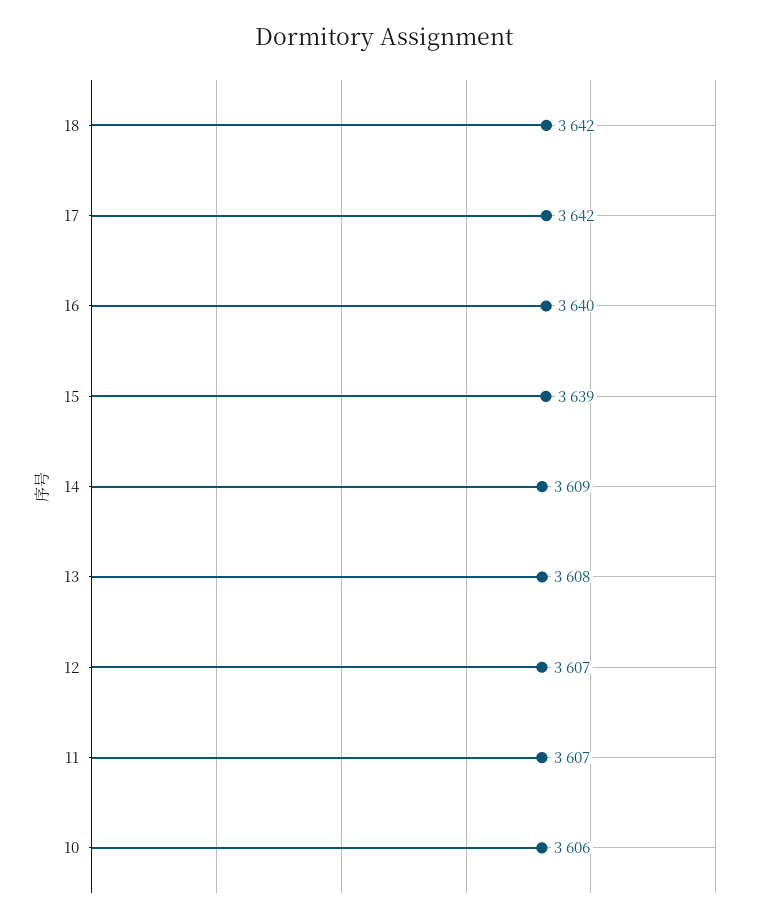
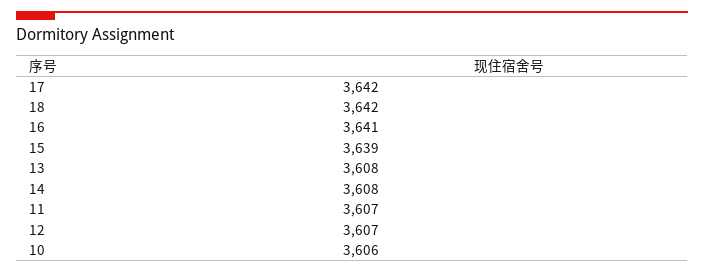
  {
    "18": 3642,
    "17": 3642,
-   "16": 3640,
+   "16": 3641,
    "15": 3639,
-   "14": 3609,
+   "14": 3608,
    "13": 3608,
    "12": 3607,
    "11": 3607,
    "10": 3606
  }

